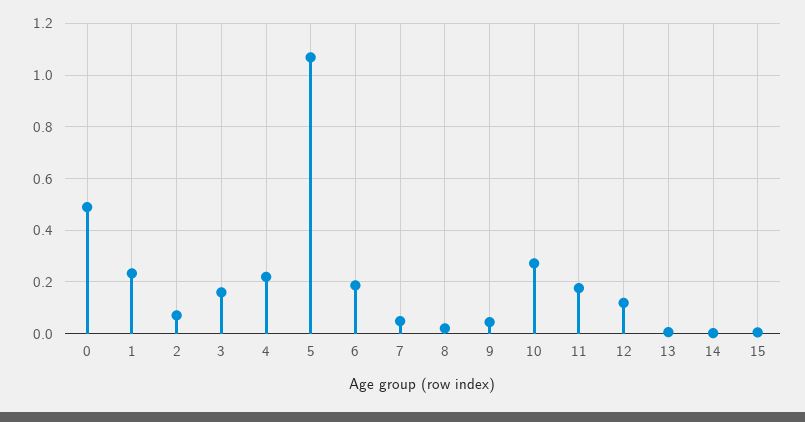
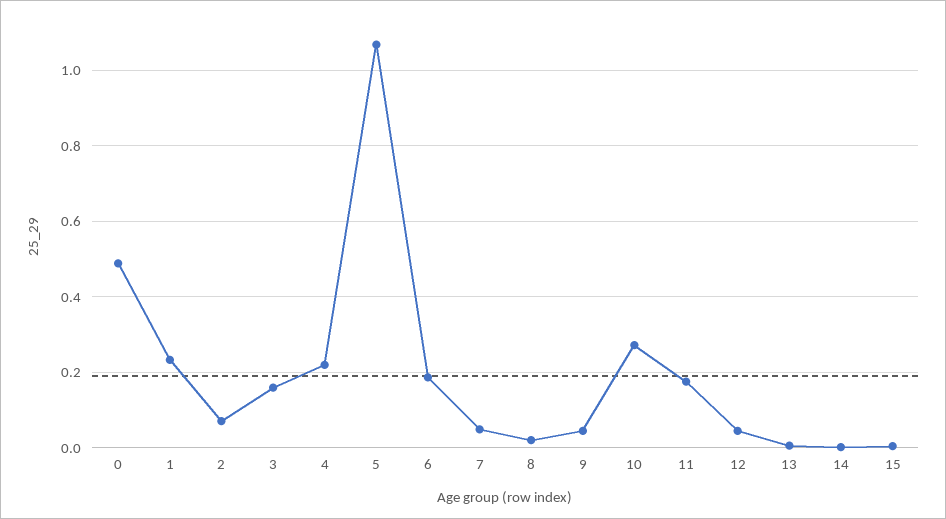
  {
    "0": 0.48,
    "1": 0.24,
    "2": 0.08,
    "3": 0.16,
    "4": 0.22,
    "5": 1.06,
    "6": 0.18,
    "7": 0.04,
    "8": 0.02,
    "9": 0.04,
    "10": 0.28,
    "11": 0.18,
-   "12": 0.125,
+   "12": 0.04,
    "13": 0,
    "14": 0,
    "15": 0
  }

